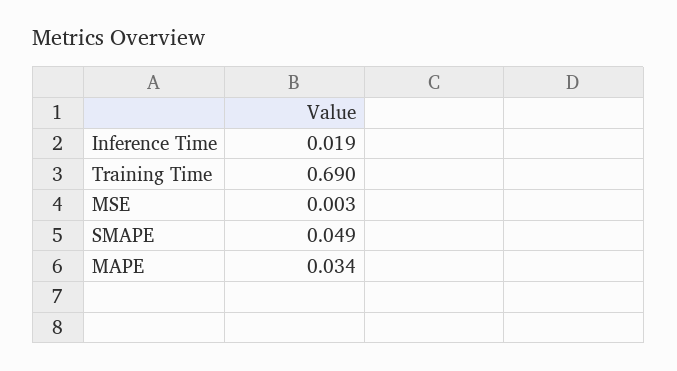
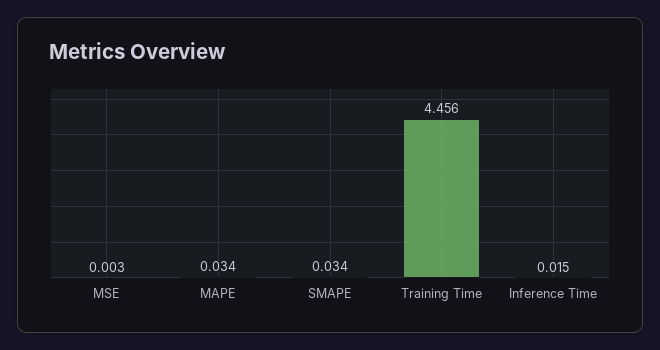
  {
-   "Inference Time": 0.019,
+   "Inference Time": 0.015,
-   "Training Time": 0.69,
+   "Training Time": 4.456,
    "MSE": 0.003,
-   "SMAPE": 0.049,
+   "SMAPE": 0.034,
    "MAPE": 0.034
  }

